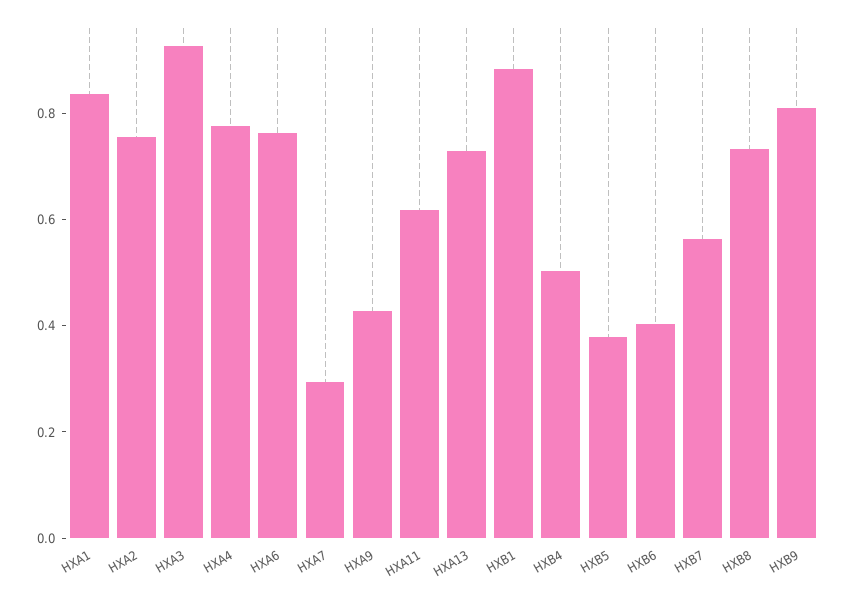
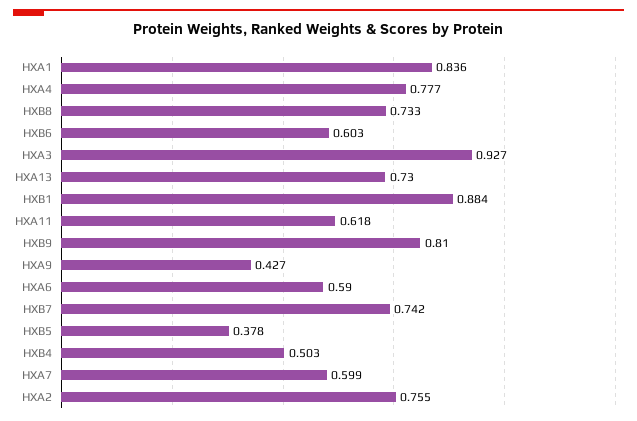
  {
    "HXA1": 0.836,
    "HXA2": 0.755,
    "HXA3": 0.927,
    "HXA4": 0.777,
-   "HXA6": 0.75,
+   "HXA6": 0.59,
-   "HXA7": 0.3,
+   "HXA7": 0.599,
    "HXA9": 0.427,
    "HXA11": 0.618,
    "HXA13": 0.73,
    "HXB1": 0.884,
    "HXB4": 0.503,
    "HXB5": 0.378,
-   "HXB6": 0.4,
+   "HXB6": 0.603,
-   "HXB7": 0.55,
+   "HXB7": 0.742,
    "HXB8": 0.733,
    "HXB9": 0.81
  }

